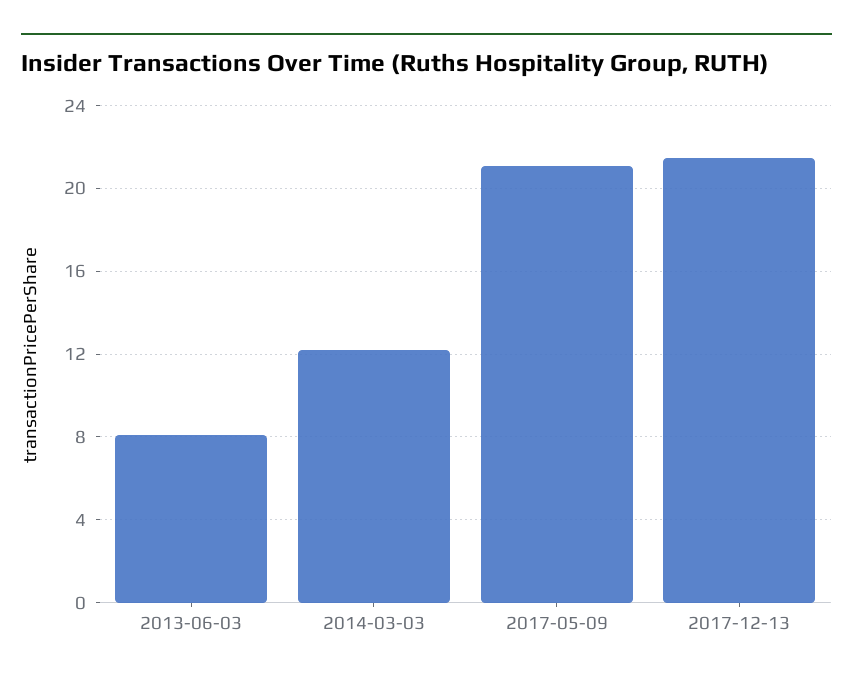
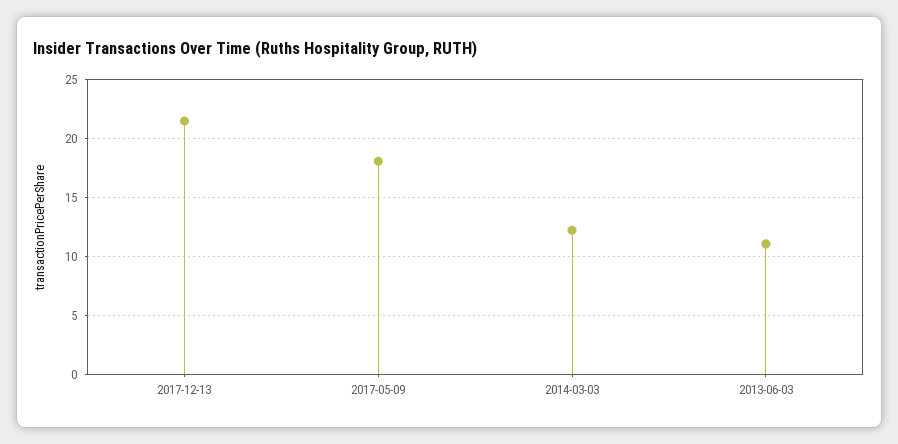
  {
-   "2013-06-03": 8,
+   "2013-06-03": 11,
    "2014-03-03": 12,
-   "2017-05-09": 21,
+   "2017-05-09": 18,
    "2017-12-13": 21.5
  }

